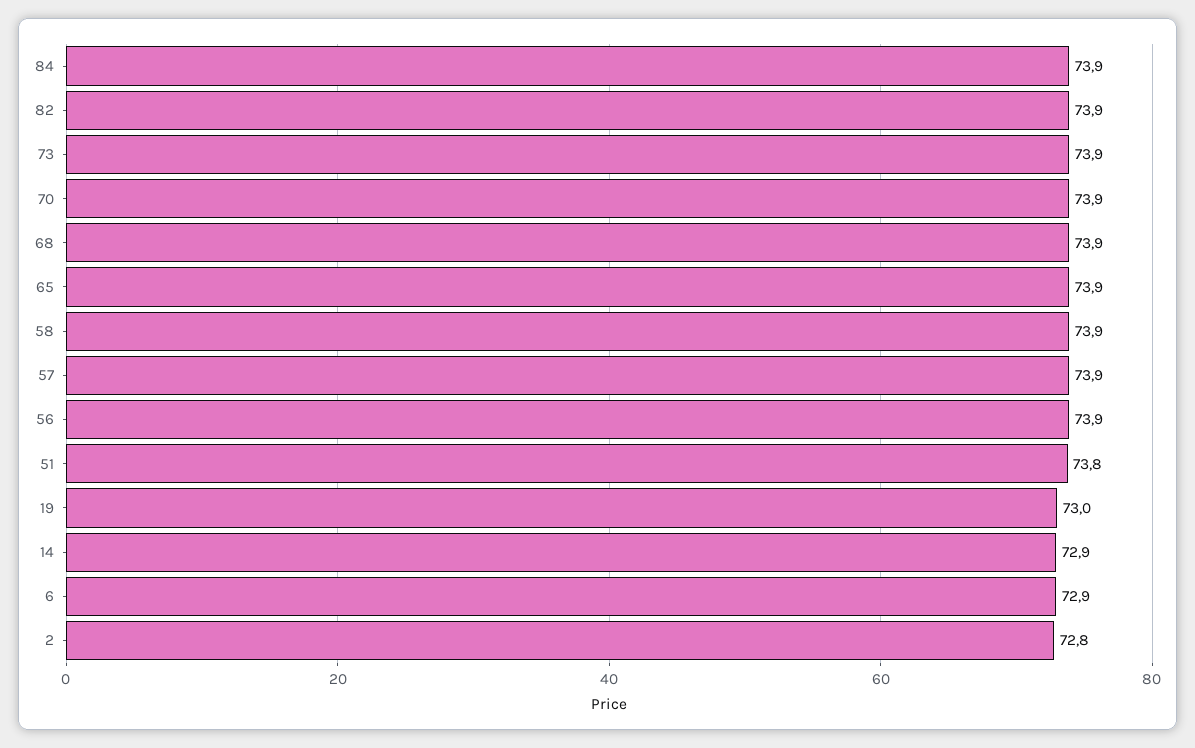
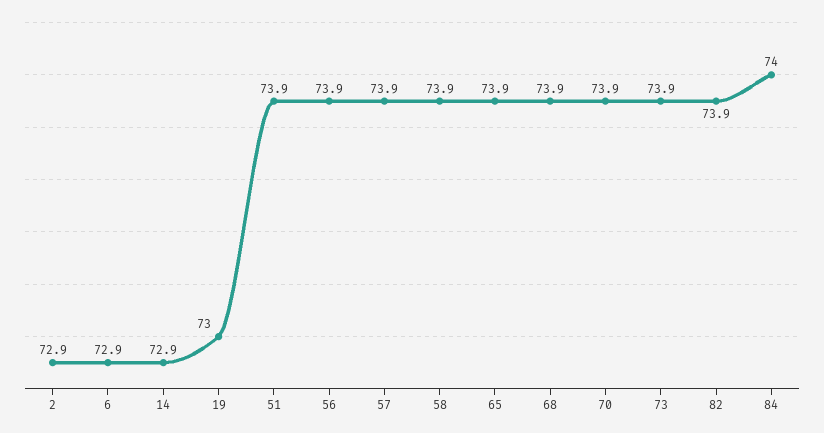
  {
-   "84": 73.9,
+   "84": 74,
    "82": 73.9,
    "73": 73.9,
    "70": 73.9,
    "68": 73.9,
    "65": 73.9,
    "58": 73.9,
    "57": 73.9,
    "56": 73.9,
-   "51": 73.8,
+   "51": 73.9,
    "19": 73,
    "14": 72.9,
    "6": 72.9,
-   "2": 72.8
+   "2": 72.9
  }

